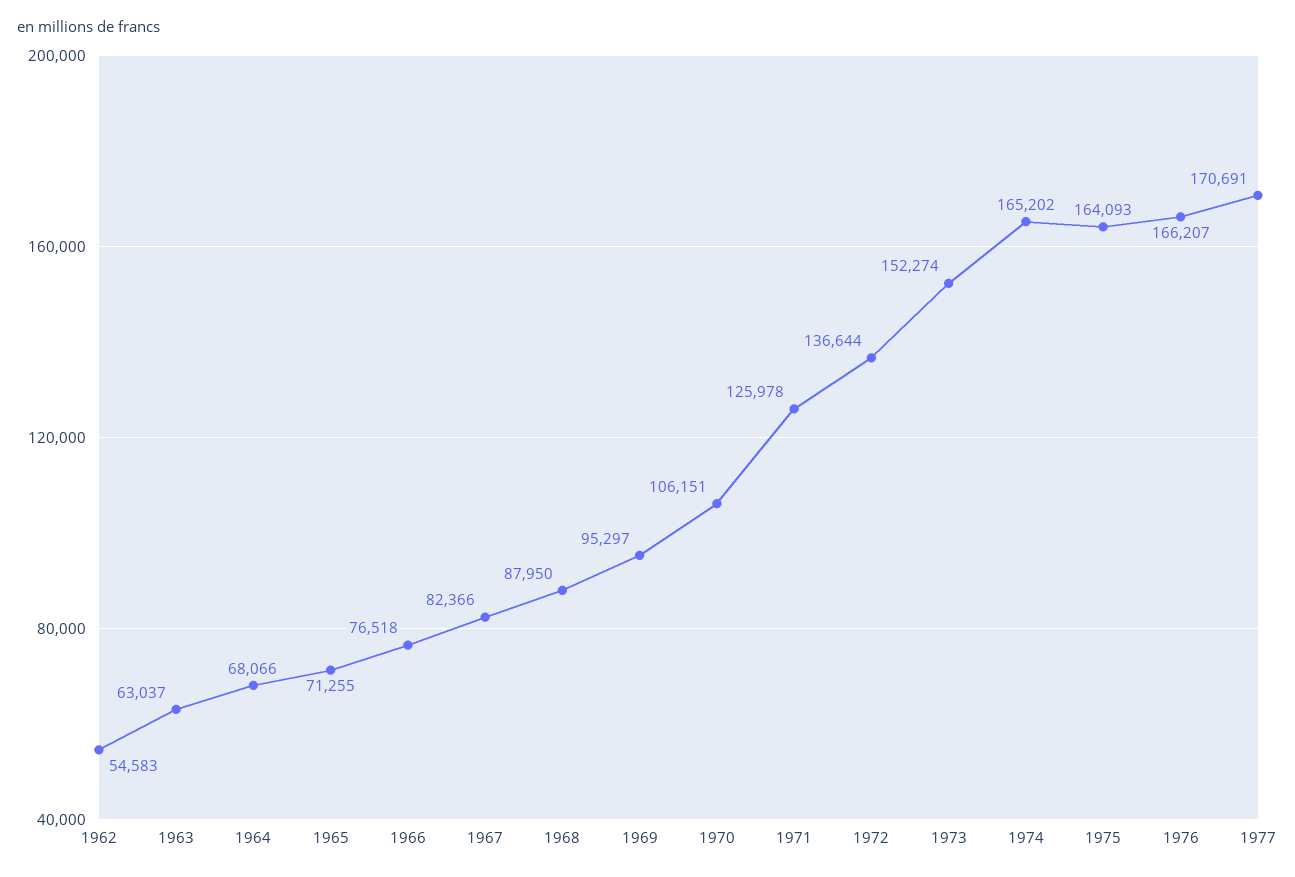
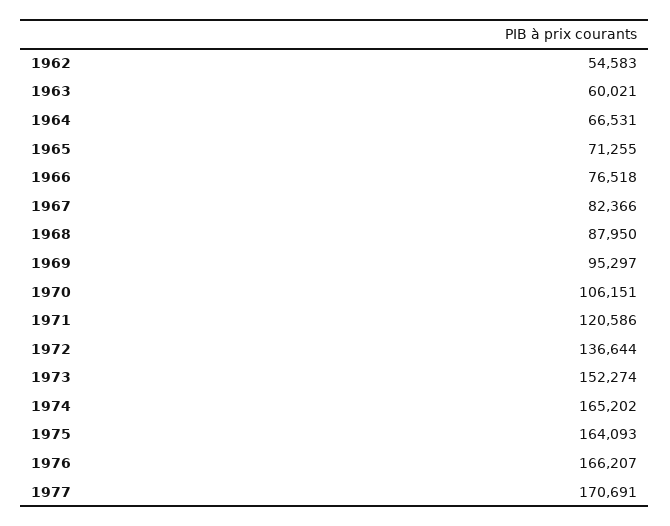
  {
    "1962": 54583,
-   "1963": 63037,
+   "1963": 60021,
-   "1964": 68066,
+   "1964": 66531,
    "1965": 71255,
    "1966": 76518,
    "1967": 82366,
    "1968": 87950,
    "1969": 95297,
    "1970": 106151,
-   "1971": 125978,
+   "1971": 120586,
    "1972": 136644,
    "1973": 152274,
    "1974": 165202,
    "1975": 164093,
    "1976": 166207,
    "1977": 170691
  }

